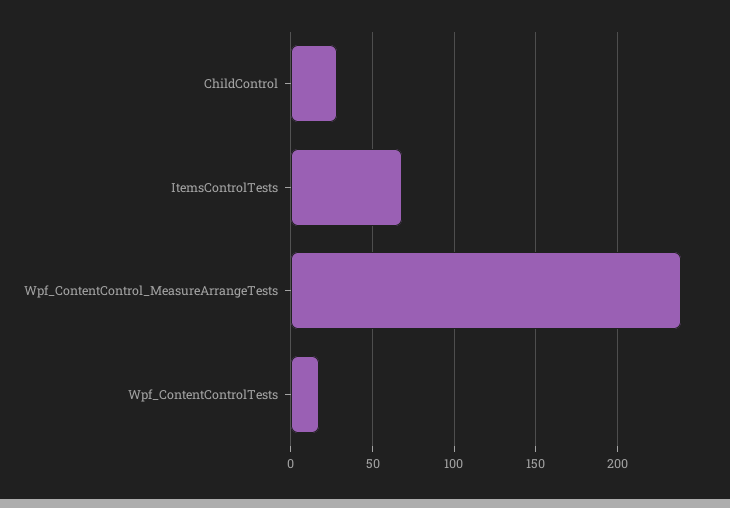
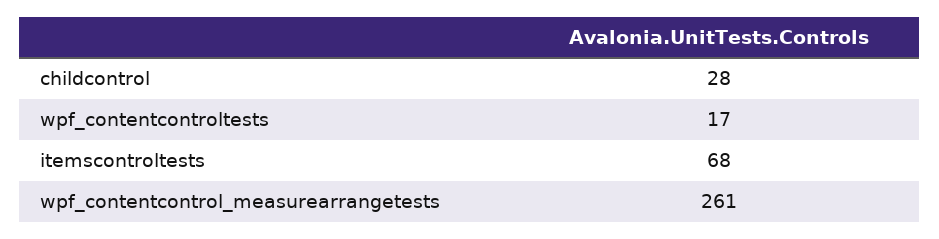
  {
    "ChildControl": 28,
    "ItemsControlTests": 68,
-   "Wpf_ContentControl_MeasureArrangeTests": 240,
+   "Wpf_ContentControl_MeasureArrangeTests": 261,
    "Wpf_ContentControlTests": 17
  }

